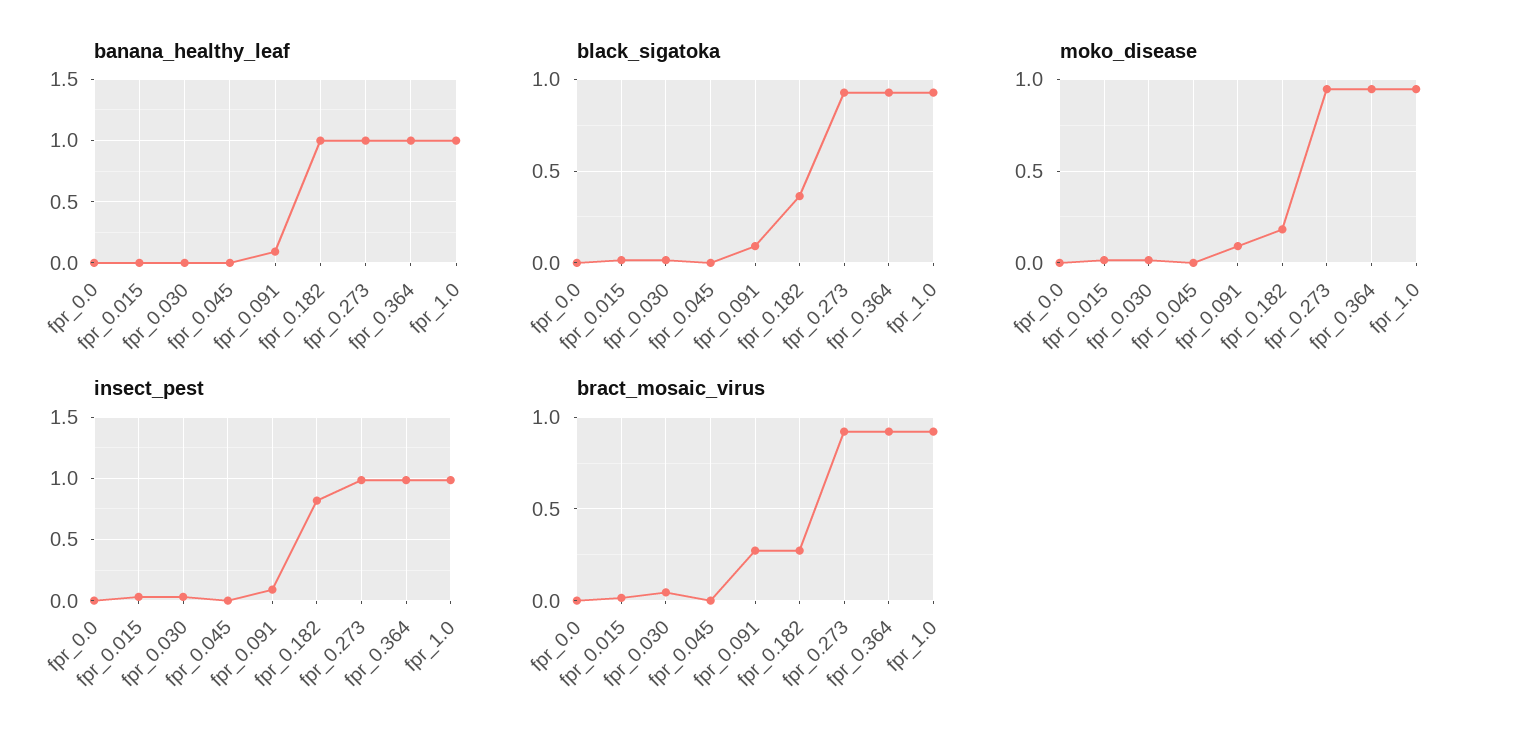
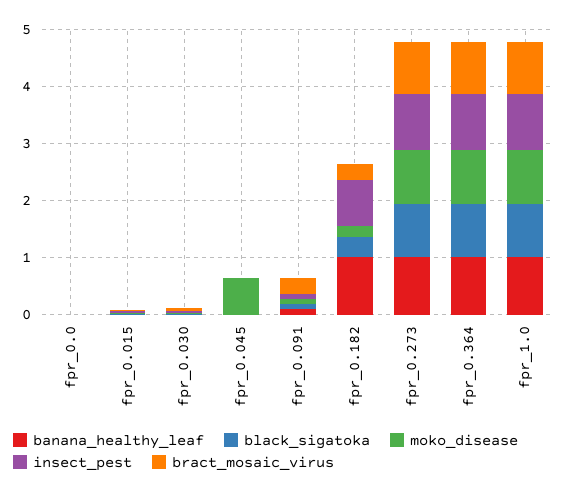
  {
    "banana_healthy_leaf": {
      "fpr_0.0": 0,
      "fpr_0.015": 0,
      "fpr_0.030": 0,
      "fpr_0.045": 0,
      "fpr_0.091": 0.1,
      "fpr_0.182": 1,
      "fpr_0.273": 1,
      "fpr_0.364": 1,
      "fpr_1.0": 1
    },
    "black_sigatoka": {
      "fpr_0.0": 0,
      "fpr_0.015": 0,
      "fpr_0.030": 0,
      "fpr_0.045": 0,
      "fpr_0.091": 0.1,
      "fpr_0.182": 0.35,
      "fpr_0.273": 0.95,
      "fpr_0.364": 0.95,
      "fpr_1.0": 0.95
    },
    "moko_disease": {
      "fpr_0.0": 0,
      "fpr_0.015": 0,
      "fpr_0.030": 0,
-     "fpr_0.045": 0,
+     "fpr_0.045": 0.6,
      "fpr_0.091": 0.1,
      "fpr_0.182": 0.2,
      "fpr_0.273": 0.95,
      "fpr_0.364": 0.95,
      "fpr_1.0": 0.95
    },
    "insect_pest": {
      "fpr_0.0": 0,
      "fpr_0.015": 0.05,
      "fpr_0.030": 0.05,
      "fpr_0.045": 0,
      "fpr_0.091": 0.1,
      "fpr_0.182": 0.8,
      "fpr_0.273": 1,
      "fpr_0.364": 1,
      "fpr_1.0": 1
    },
    "bract_mosaic_virus": {
      "fpr_0.0": 0,
      "fpr_0.015": 0,
      "fpr_0.030": 0.05,
      "fpr_0.045": 0,
      "fpr_0.091": 0.25,
      "fpr_0.182": 0.25,
      "fpr_0.273": 0.9,
      "fpr_0.364": 0.9,
      "fpr_1.0": 0.9
    }
  }

